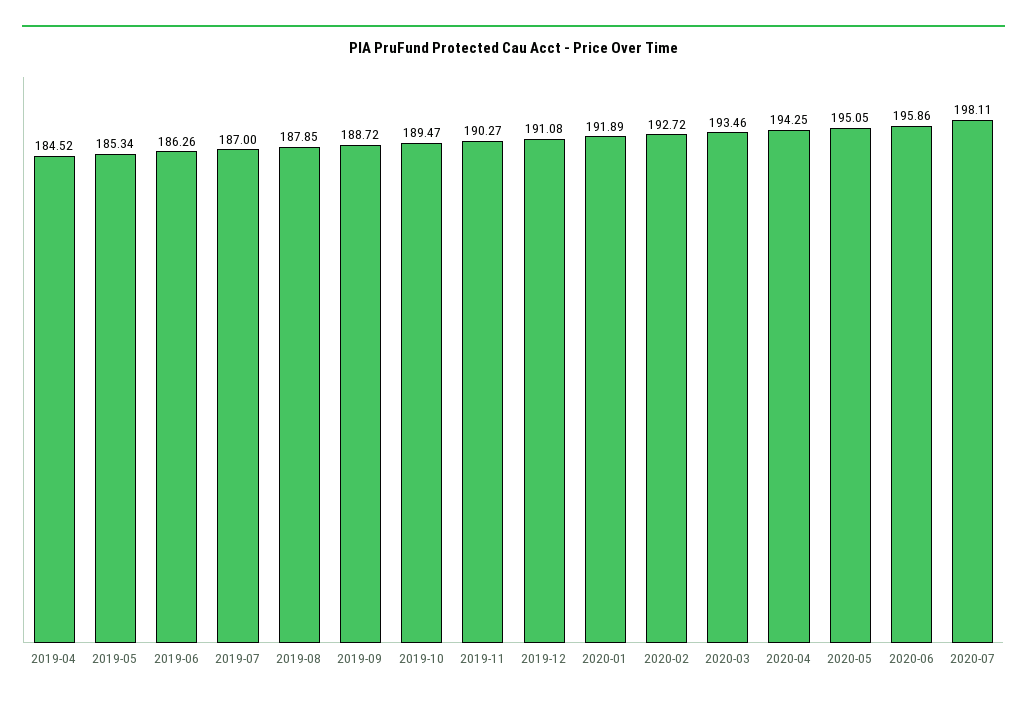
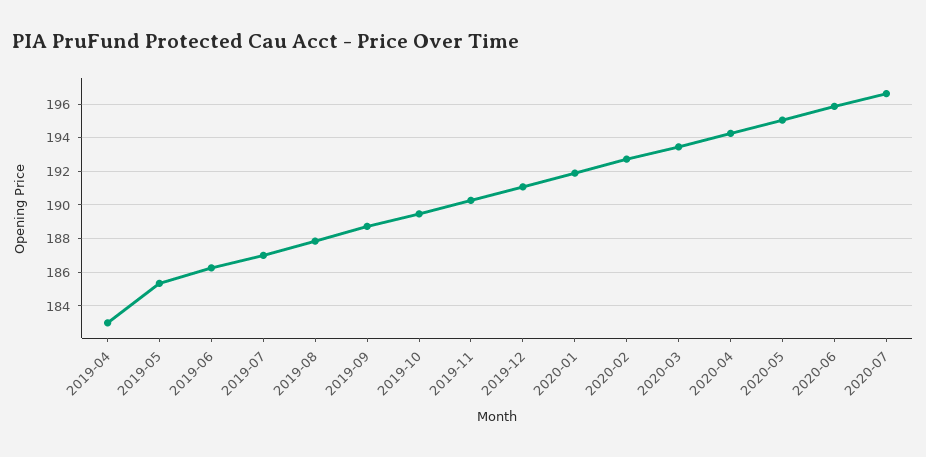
  {
-   "2019-04": 184.52,
+   "2019-04": 183,
    "2019-05": 185.34,
    "2019-06": 186.26,
    "2019-07": 187,
    "2019-08": 187.85,
    "2019-09": 188.72,
    "2019-10": 189.47,
    "2019-11": 190.27,
    "2019-12": 191.08,
    "2020-01": 191.89,
    "2020-02": 192.72,
    "2020-03": 193.46,
    "2020-04": 194.25,
    "2020-05": 195.05,
    "2020-06": 195.86,
-   "2020-07": 198.11
+   "2020-07": 196.5
  }

